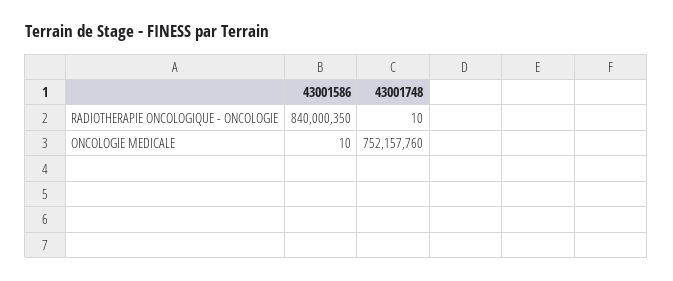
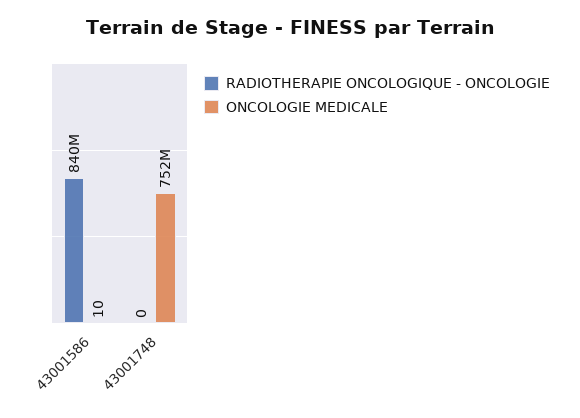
  {
    "RADIOTHERAPIE ONCOLOGIQUE - ONCOLOGIE": {
      "43001586": 840000350,
-     "43001748": 10
+     "43001748": 0
    },
    "ONCOLOGIE MEDICALE": {
      "43001586": 10,
      "43001748": 752157760
    }
  }

